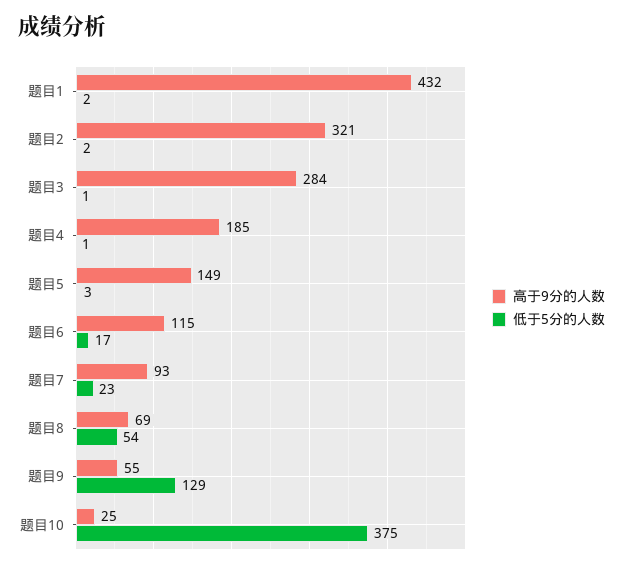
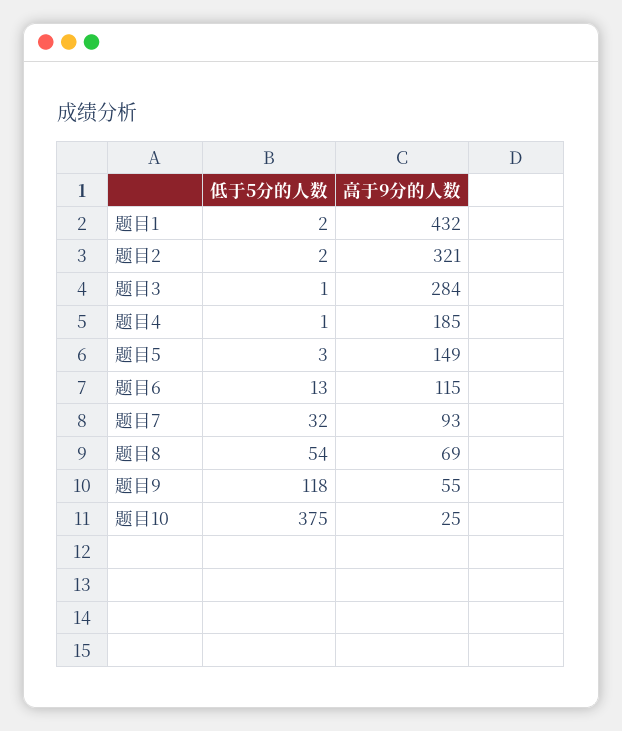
  {
    "高于9分的人数": {
      "题目1": 432,
      "题目2": 321,
      "题目3": 284,
      "题目4": 185,
      "题目5": 149,
      "题目6": 115,
      "题目7": 93,
      "题目8": 69,
      "题目9": 55,
      "题目10": 25
    },
    "低于5分的人数": {
      "题目1": 2,
      "题目2": 2,
      "题目3": 1,
      "题目4": 1,
      "题目5": 3,
-     "题目6": 17,
+     "题目6": 13,
-     "题目7": 23,
+     "题目7": 32,
      "题目8": 54,
-     "题目9": 129,
+     "题目9": 118,
      "题目10": 375
    }
  }

